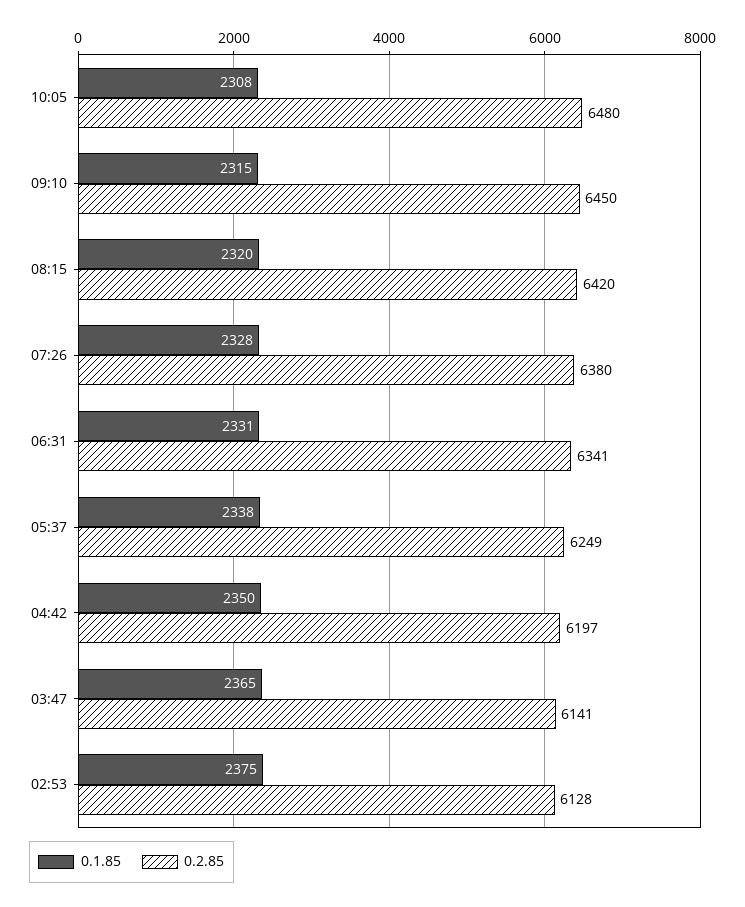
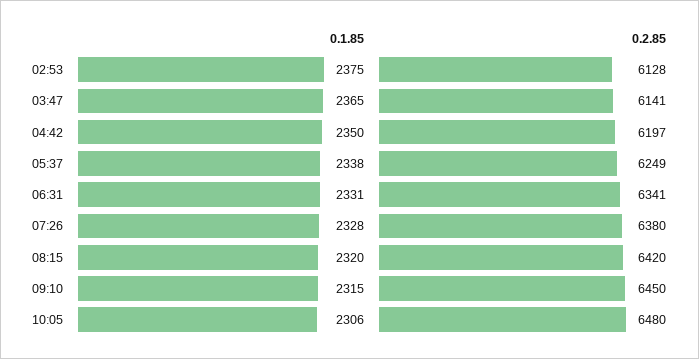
  {
    "0.1.85": {
-     "10:05": 2308,
+     "10:05": 2306,
      "09:10": 2315,
      "08:15": 2320,
      "07:26": 2328,
      "06:31": 2331,
      "05:37": 2338,
      "04:42": 2350,
      "03:47": 2365,
      "02:53": 2375
    },
    "0.2.85": {
      "10:05": 6480,
      "09:10": 6450,
      "08:15": 6420,
      "07:26": 6380,
      "06:31": 6341,
      "05:37": 6249,
      "04:42": 6197,
      "03:47": 6141,
      "02:53": 6128
    }
  }

